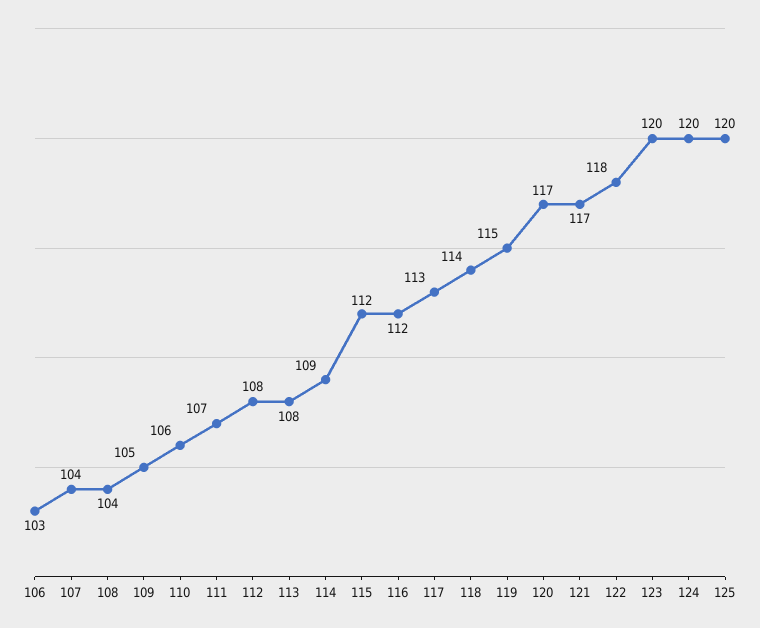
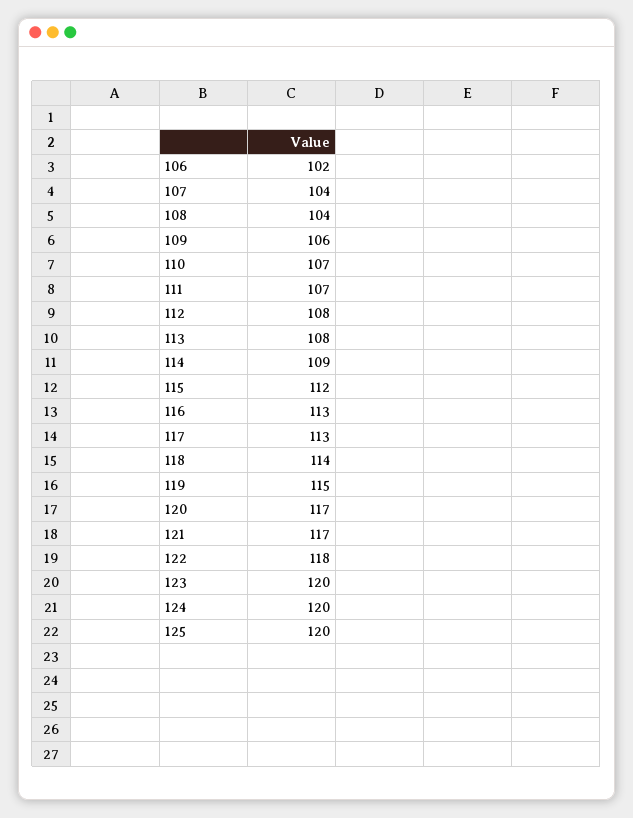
  {
-   "106": 103,
+   "106": 102,
    "107": 104,
    "108": 104,
-   "109": 105,
+   "109": 106,
-   "110": 106,
+   "110": 107,
    "111": 107,
    "112": 108,
    "113": 108,
    "114": 109,
    "115": 112,
-   "116": 112,
+   "116": 113,
    "117": 113,
    "118": 114,
    "119": 115,
    "120": 117,
    "121": 117,
    "122": 118,
    "123": 120,
    "124": 120,
    "125": 120
  }

